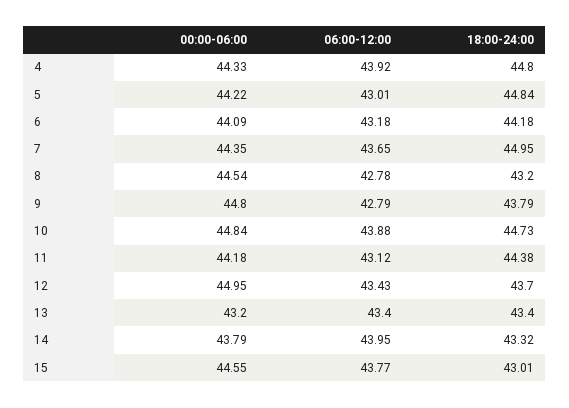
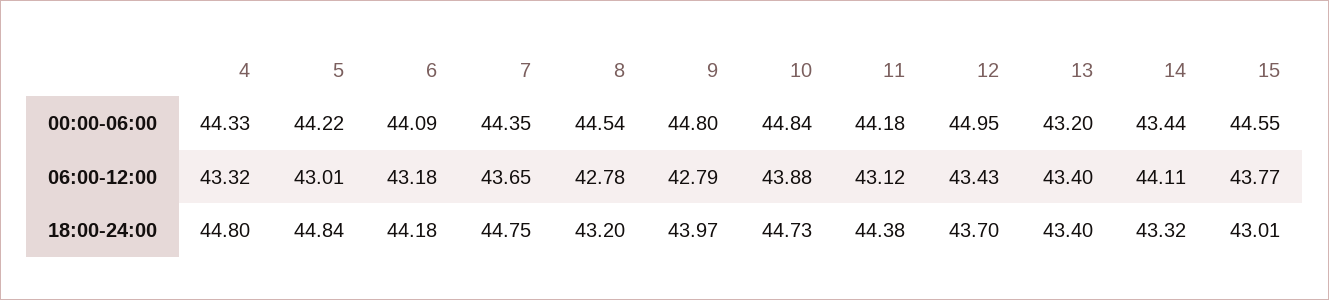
  {
    "00:00-06:00": {
      "4": 44.33,
      "5": 44.22,
      "6": 44.09,
      "7": 44.35,
      "8": 44.54,
      "9": 44.8,
      "10": 44.84,
      "11": 44.18,
      "12": 44.95,
      "13": 43.2,
-     "14": 43.79,
+     "14": 43.44,
      "15": 44.55
    },
    "06:00-12:00": {
-     "4": 43.92,
+     "4": 43.32,
      "5": 43.01,
      "6": 43.18,
      "7": 43.65,
      "8": 42.78,
      "9": 42.79,
      "10": 43.88,
      "11": 43.12,
      "12": 43.43,
      "13": 43.4,
-     "14": 43.95,
+     "14": 44.11,
      "15": 43.77
    },
    "18:00-24:00": {
      "4": 44.8,
      "5": 44.84,
      "6": 44.18,
-     "7": 44.95,
+     "7": 44.75,
      "8": 43.2,
-     "9": 43.79,
+     "9": 43.97,
      "10": 44.73,
      "11": 44.38,
      "12": 43.7,
      "13": 43.4,
      "14": 43.32,
      "15": 43.01
    }
  }

